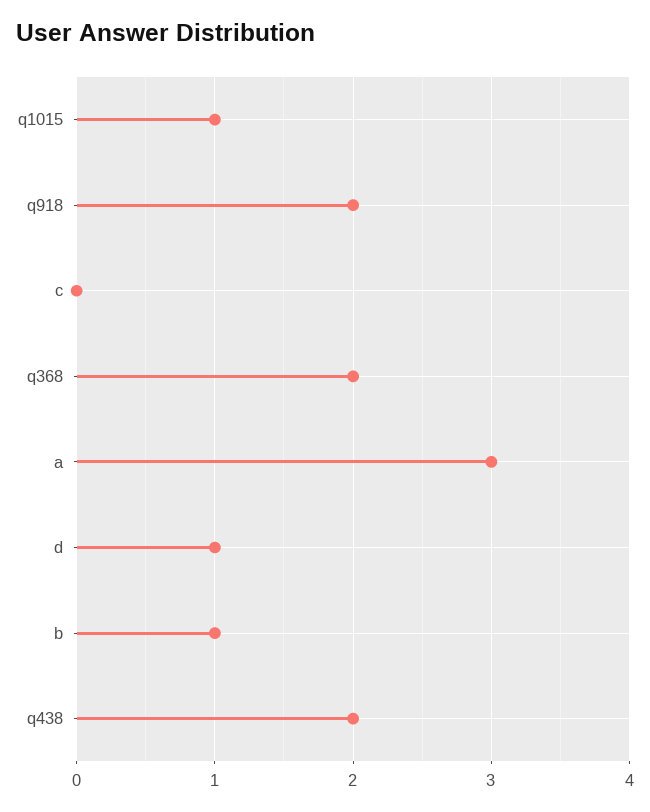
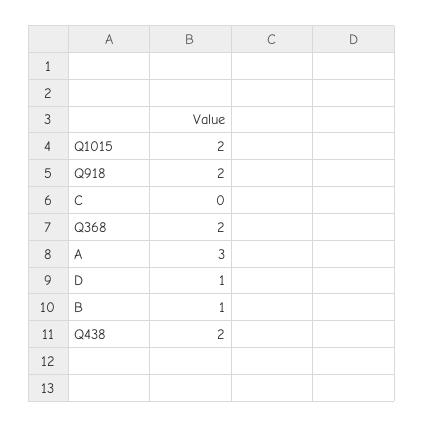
  {
-   "q1015": 1,
+   "q1015": 2,
    "q918": 2,
    "c": 0,
    "q368": 2,
    "a": 3,
    "d": 1,
    "b": 1,
    "q438": 2
  }

